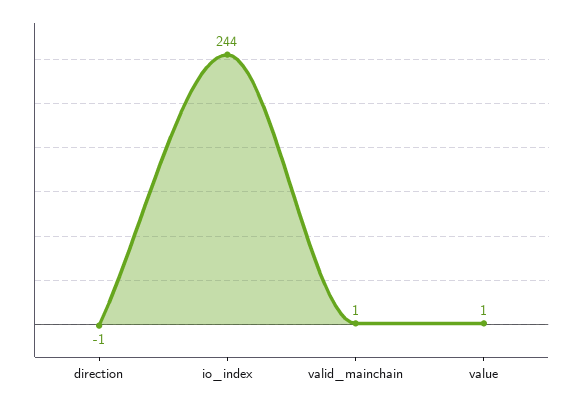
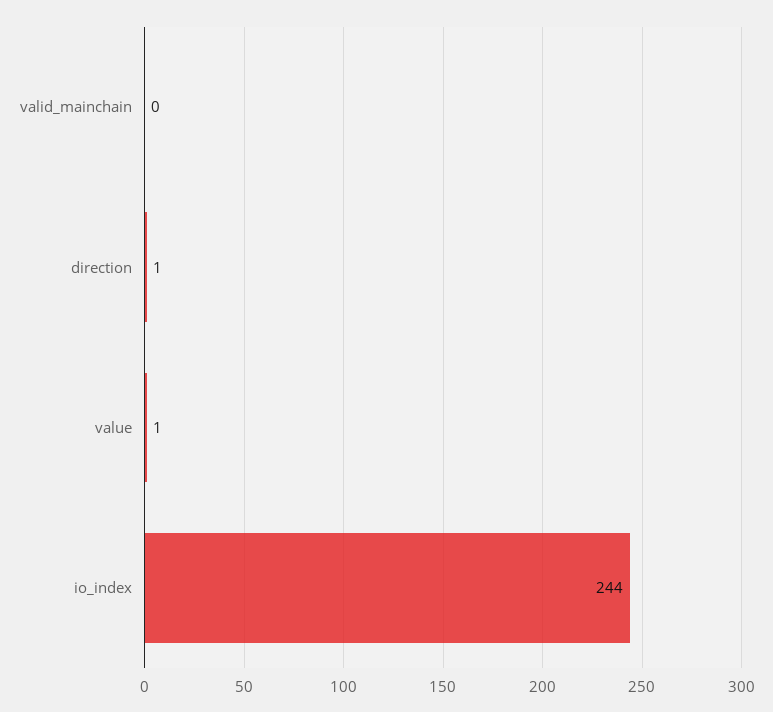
  {
-   "direction": -1,
+   "direction": 1,
    "io_index": 244,
-   "valid_mainchain": 1,
+   "valid_mainchain": 0,
    "value": 1
  }

